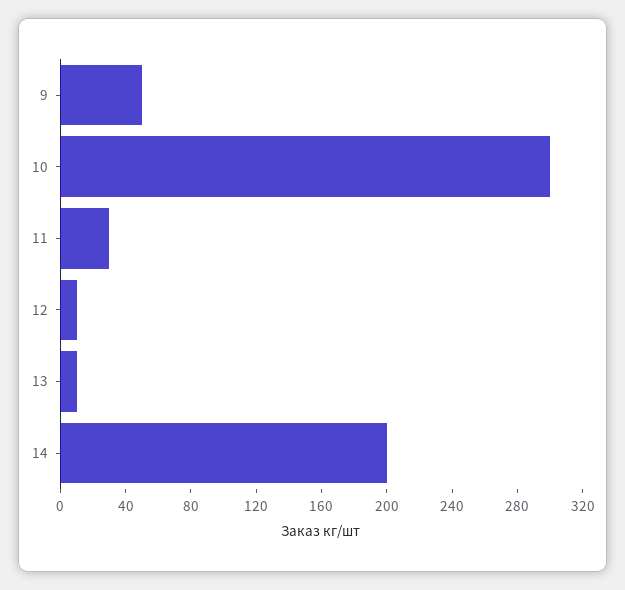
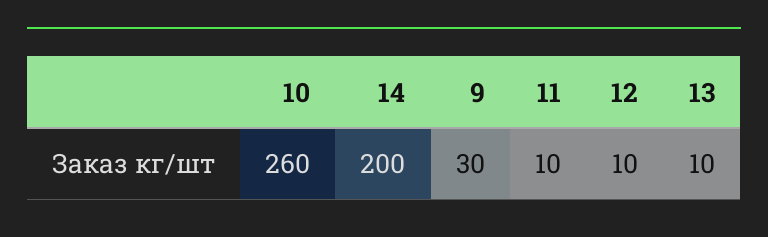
  {
-   "9": 50,
+   "9": 30,
-   "10": 300,
+   "10": 260,
-   "11": 30,
+   "11": 10,
    "12": 10,
    "13": 10,
    "14": 200
  }

